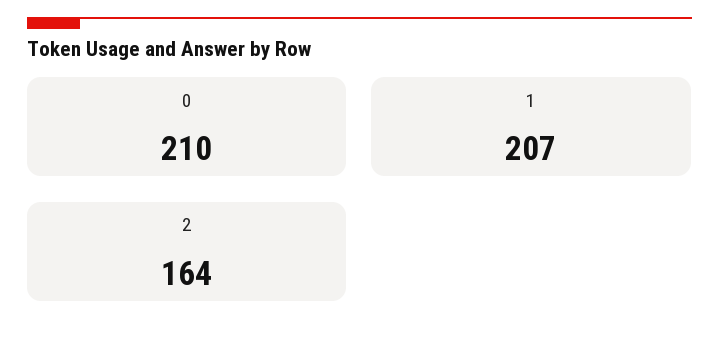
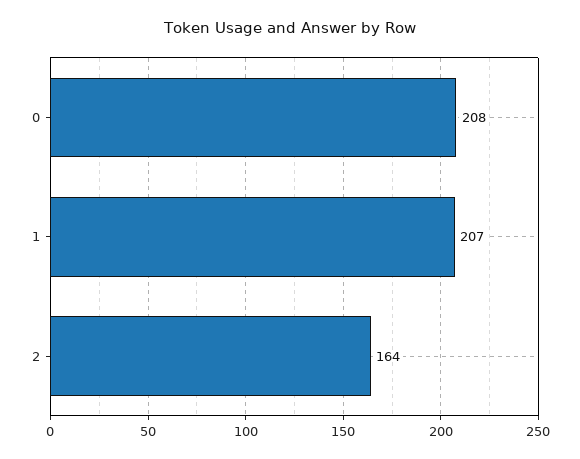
  {
-   "0": 210,
+   "0": 208,
    "1": 207,
    "2": 164
  }

